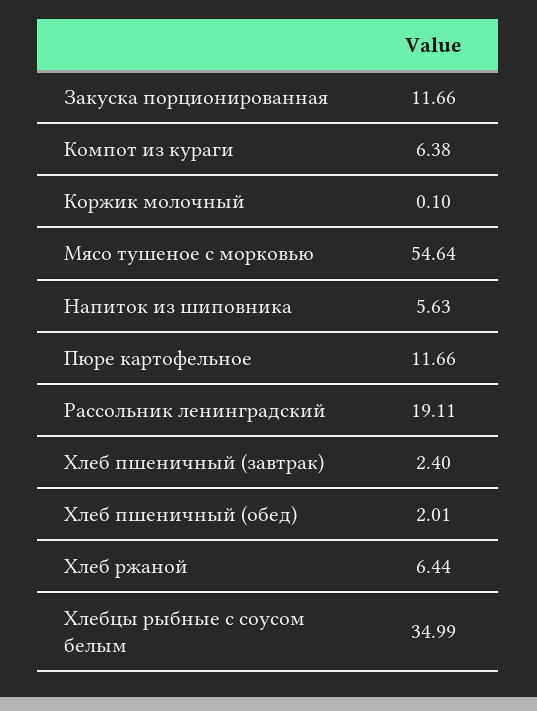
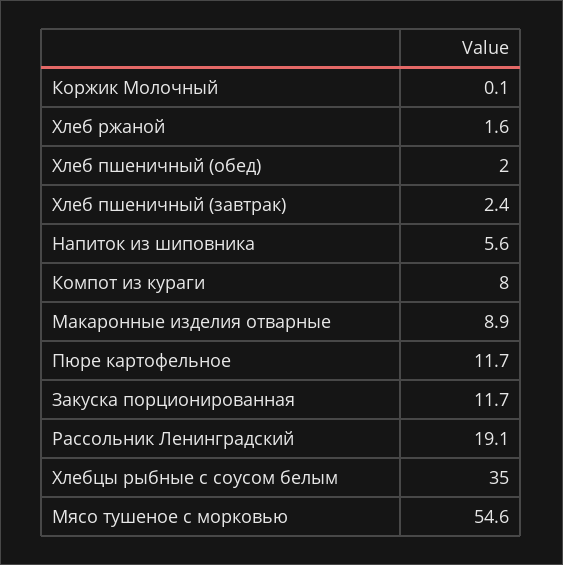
  {
    "Закуска порционированная": 11.66,
-   "Компот из кураги": 6.38,
+   "Компот из кураги": 8,
    "Коржик молочный": 0.1,
    "Мясо тушеное с морковью": 54.64,
    "Напиток из шиповника": 5.63,
    "Пюре картофельное": 11.66,
    "Рассольник ленинградский": 19.11,
    "Хлеб пшеничный (завтрак)": 2.4,
    "Хлеб пшеничный (обед)": 2.01,
-   "Хлеб ржаной": 6.44,
+   "Хлеб ржаной": 1.6,
-   "Хлебцы рыбные с соусом белым": 34.99
+   "Хлебцы рыбные с соусом белым": 34.99,
+   "Макаронные изделия отварные": 8.9
  }

